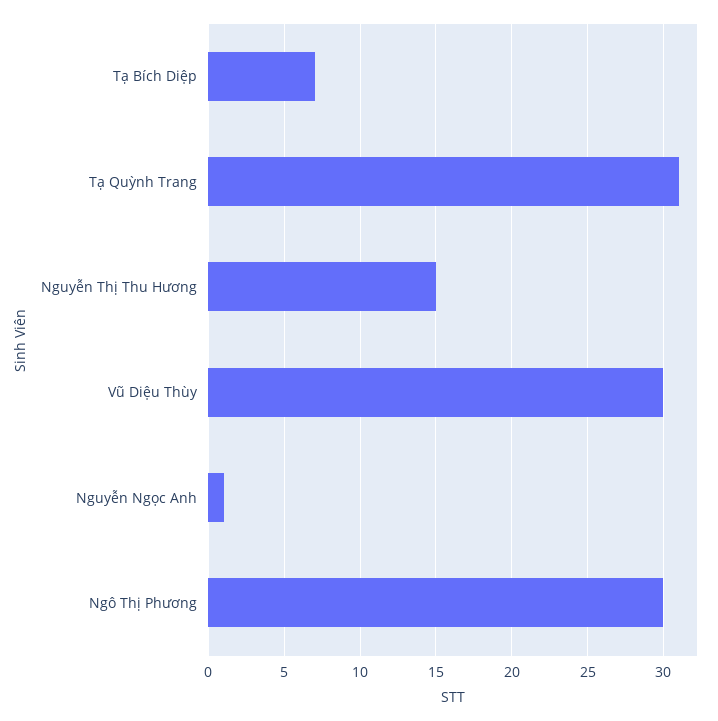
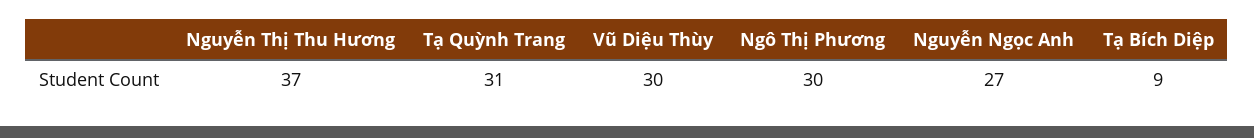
  {
-   "Tạ Bích Diệp": 7,
+   "Tạ Bích Diệp": 9,
    "Tạ Quỳnh Trang": 31,
-   "Nguyễn Thị Thu Hương": 15,
+   "Nguyễn Thị Thu Hương": 37,
    "Vũ Diệu Thùy": 30,
-   "Nguyễn Ngọc Anh": 1,
+   "Nguyễn Ngọc Anh": 27,
    "Ngô Thị Phương": 30
  }

